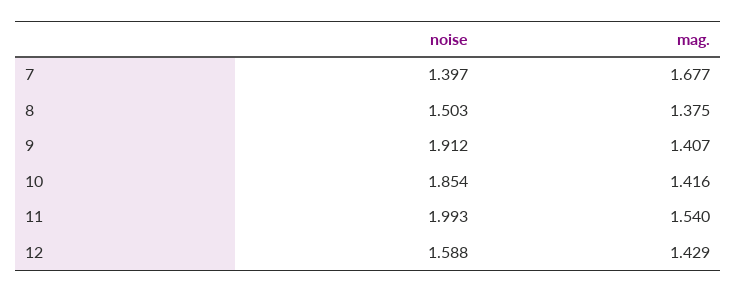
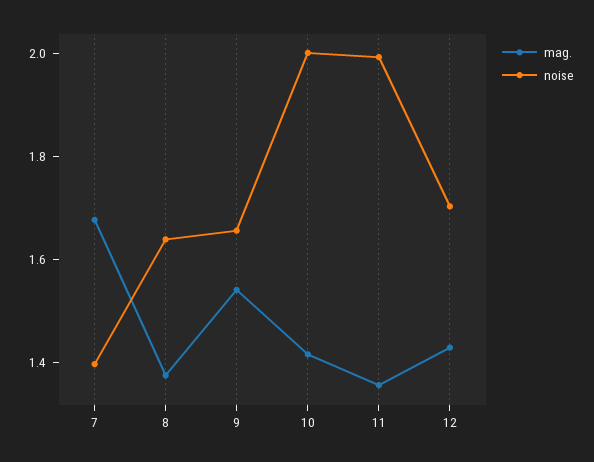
  {
    "noise": {
      "7": 1.397,
-     "8": 1.503,
+     "8": 1.65,
-     "9": 1.912,
+     "9": 1.65,
-     "10": 1.854,
+     "10": 2,
      "11": 1.993,
-     "12": 1.588
+     "12": 1.7
    },
    "mag.": {
      "7": 1.677,
      "8": 1.375,
-     "9": 1.407,
+     "9": 1.55,
      "10": 1.416,
-     "11": 1.54,
+     "11": 1.35,
      "12": 1.429
    }
  }

